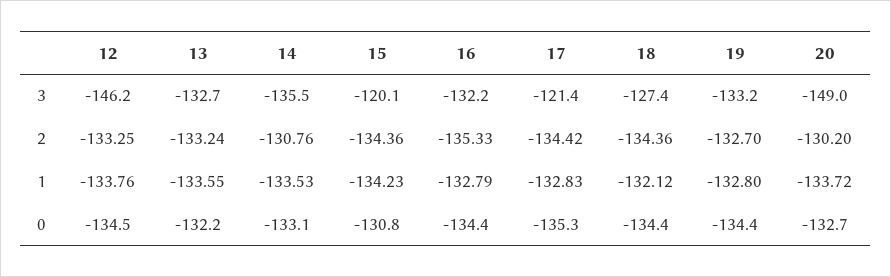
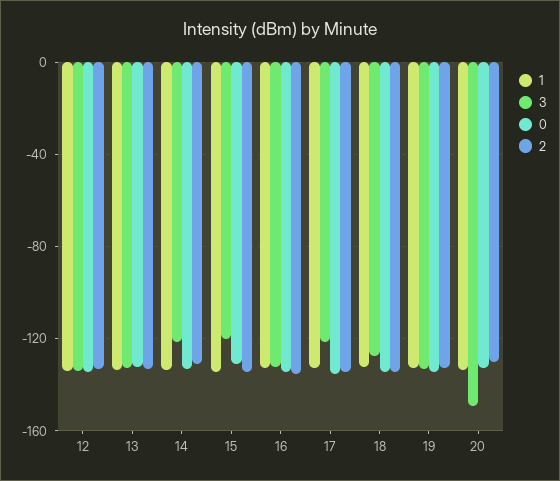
  {
    "3": {
-     "12": -146.2,
+     "12": -135,
      "13": -132.7,
-     "14": -135.5,
+     "14": -120,
      "15": -120.1,
      "16": -132.2,
      "17": -121.4,
      "18": -127.4,
      "19": -133.2,
      "20": -149
    },
    "2": {
      "12": -133.25,
      "13": -133.24,
      "14": -130.76,
      "15": -134.36,
      "16": -135.33,
      "17": -134.42,
      "18": -134.36,
      "19": -132.7,
      "20": -130.2
    },
    "1": {
      "12": -133.76,
      "13": -133.55,
      "14": -133.53,
      "15": -134.23,
      "16": -132.79,
      "17": -132.83,
      "18": -132.12,
      "19": -132.8,
      "20": -133.72
    },
    "0": {
      "12": -134.5,
      "13": -132.2,
      "14": -133.1,
      "15": -130.8,
      "16": -134.4,
      "17": -135.3,
      "18": -134.4,
      "19": -134.4,
      "20": -132.7
    }
  }

